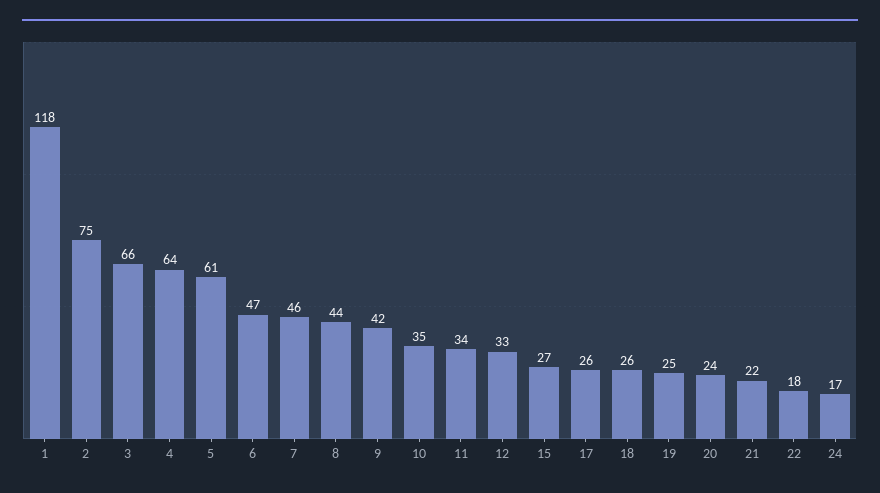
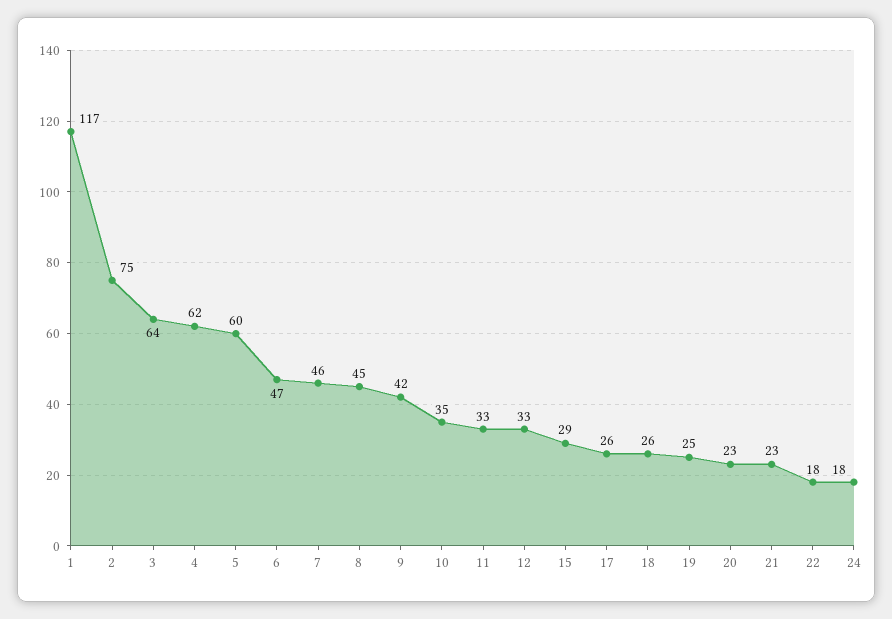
  {
-   "1": 118,
+   "1": 117,
    "2": 75,
-   "3": 66,
+   "3": 64,
-   "4": 64,
+   "4": 62,
-   "5": 61,
+   "5": 60,
    "6": 47,
    "7": 46,
-   "8": 44,
+   "8": 45,
    "9": 42,
    "10": 35,
-   "11": 34,
+   "11": 33,
    "12": 33,
-   "15": 27,
+   "15": 29,
    "17": 26,
    "18": 26,
    "19": 25,
-   "20": 24,
+   "20": 23,
-   "21": 22,
+   "21": 23,
    "22": 18,
-   "24": 17
+   "24": 18
  }

